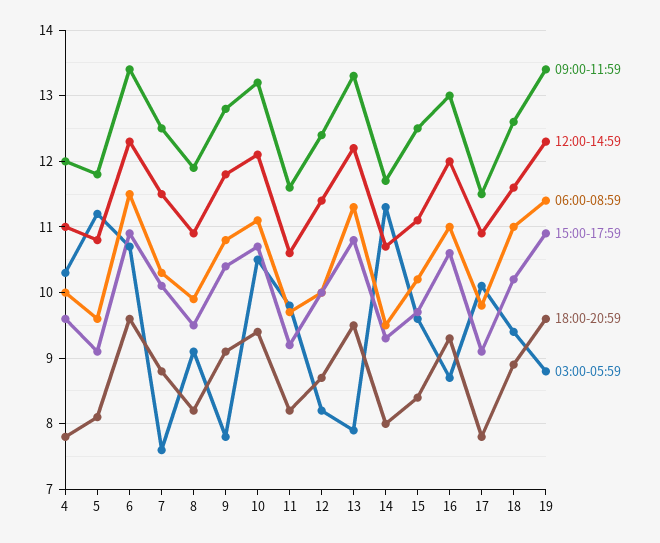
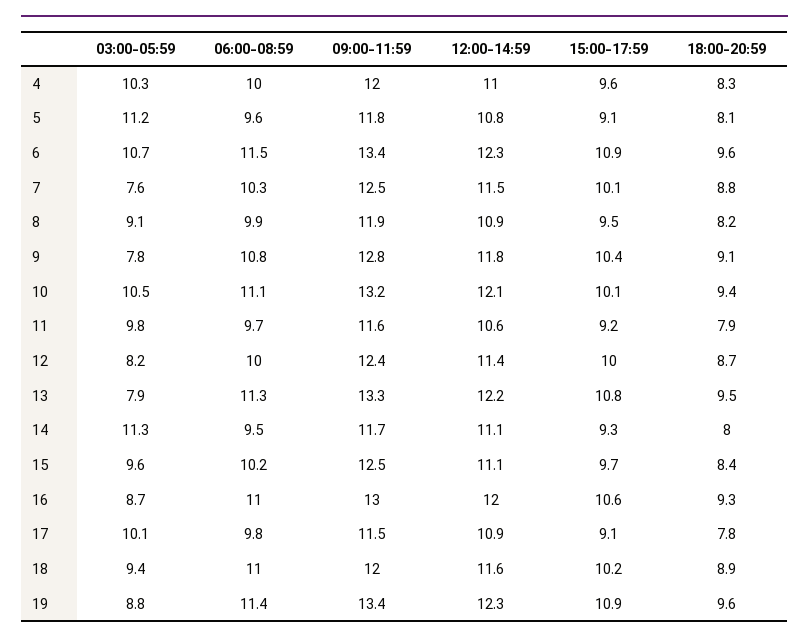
  {
    "09:00-11:59": {
      "4": 12,
      "5": 11.8,
      "6": 13.4,
      "7": 12.5,
      "8": 11.9,
      "9": 12.8,
      "10": 13.2,
      "11": 11.6,
      "12": 12.4,
      "13": 13.3,
      "14": 11.7,
      "15": 12.5,
      "16": 13,
      "17": 11.5,
-     "18": 12.6,
+     "18": 12,
      "19": 13.4
    },
    "12:00-14:59": {
      "4": 11,
      "5": 10.8,
      "6": 12.3,
      "7": 11.5,
      "8": 10.9,
      "9": 11.8,
      "10": 12.1,
      "11": 10.6,
      "12": 11.4,
      "13": 12.2,
-     "14": 10.7,
+     "14": 11.1,
      "15": 11.1,
      "16": 12,
      "17": 10.9,
      "18": 11.6,
      "19": 12.3
    },
    "06:00-08:59": {
      "4": 10,
      "5": 9.6,
      "6": 11.5,
      "7": 10.3,
      "8": 9.9,
      "9": 10.8,
      "10": 11.1,
      "11": 9.7,
      "12": 10,
      "13": 11.3,
      "14": 9.5,
      "15": 10.2,
      "16": 11,
      "17": 9.8,
      "18": 11,
      "19": 11.4
    },
    "15:00-17:59": {
      "4": 9.6,
      "5": 9.1,
      "6": 10.9,
      "7": 10.1,
      "8": 9.5,
      "9": 10.4,
-     "10": 10.7,
+     "10": 10.1,
      "11": 9.2,
      "12": 10,
      "13": 10.8,
      "14": 9.3,
      "15": 9.7,
      "16": 10.6,
      "17": 9.1,
      "18": 10.2,
      "19": 10.9
    },
    "18:00-20:59": {
-     "4": 7.8,
+     "4": 8.3,
      "5": 8.1,
      "6": 9.6,
      "7": 8.8,
      "8": 8.2,
      "9": 9.1,
      "10": 9.4,
-     "11": 8.2,
+     "11": 7.9,
      "12": 8.7,
      "13": 9.5,
      "14": 8,
      "15": 8.4,
      "16": 9.3,
      "17": 7.8,
      "18": 8.9,
      "19": 9.6
    },
    "03:00-05:59": {
      "4": 10.3,
      "5": 11.2,
      "6": 10.7,
      "7": 7.6,
      "8": 9.1,
      "9": 7.8,
      "10": 10.5,
      "11": 9.8,
      "12": 8.2,
      "13": 7.9,
      "14": 11.3,
      "15": 9.6,
      "16": 8.7,
      "17": 10.1,
      "18": 9.4,
      "19": 8.8
    }
  }

